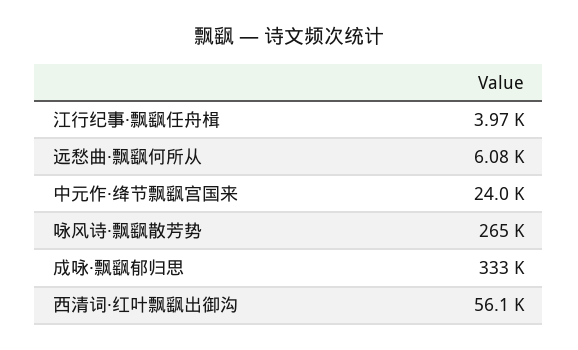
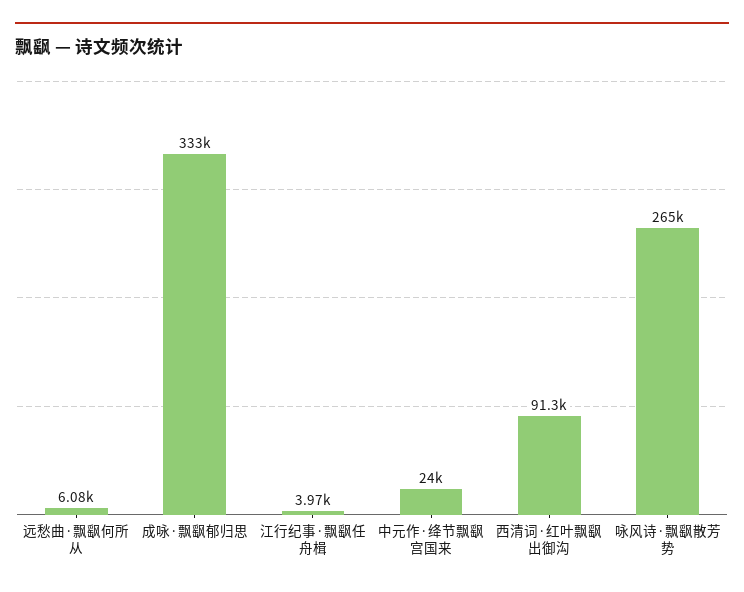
  {
    "江行纪事·飘飖任舟楫": 3970,
    "远愁曲·飘飖何所从": 6080,
    "中元作·绛节飘飖宫国来": 24000,
    "咏风诗·飘飖散芳势": 265000,
    "成咏·飘飖郁归思": 333000,
-   "西清词·红叶飘飖出御沟": 56100
+   "西清词·红叶飘飖出御沟": 91300
  }

